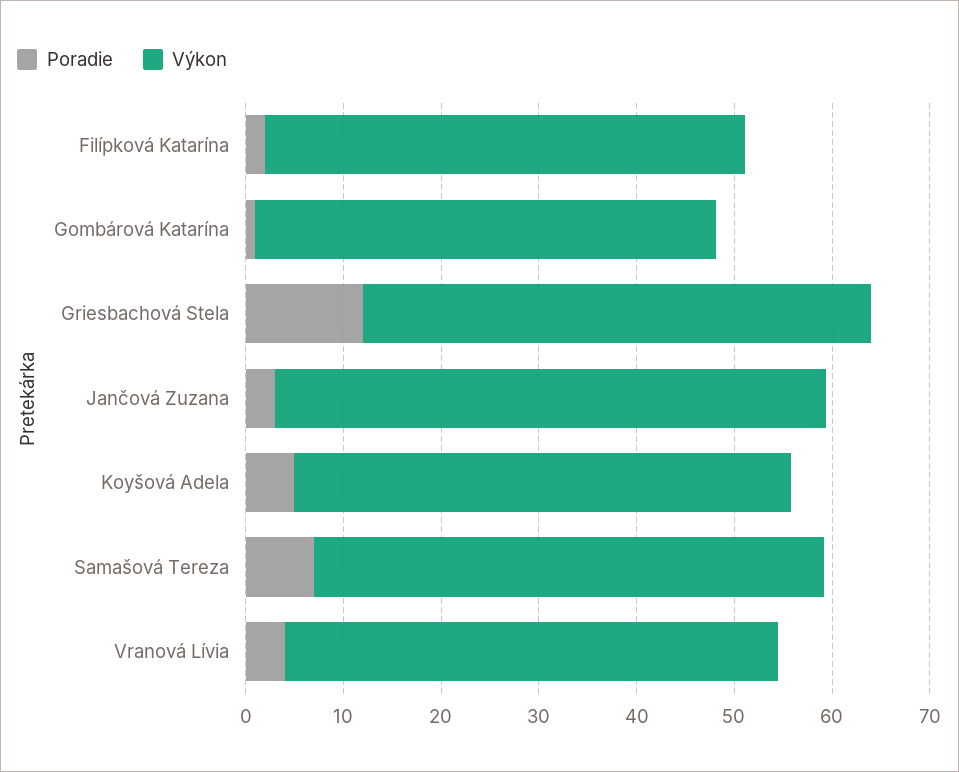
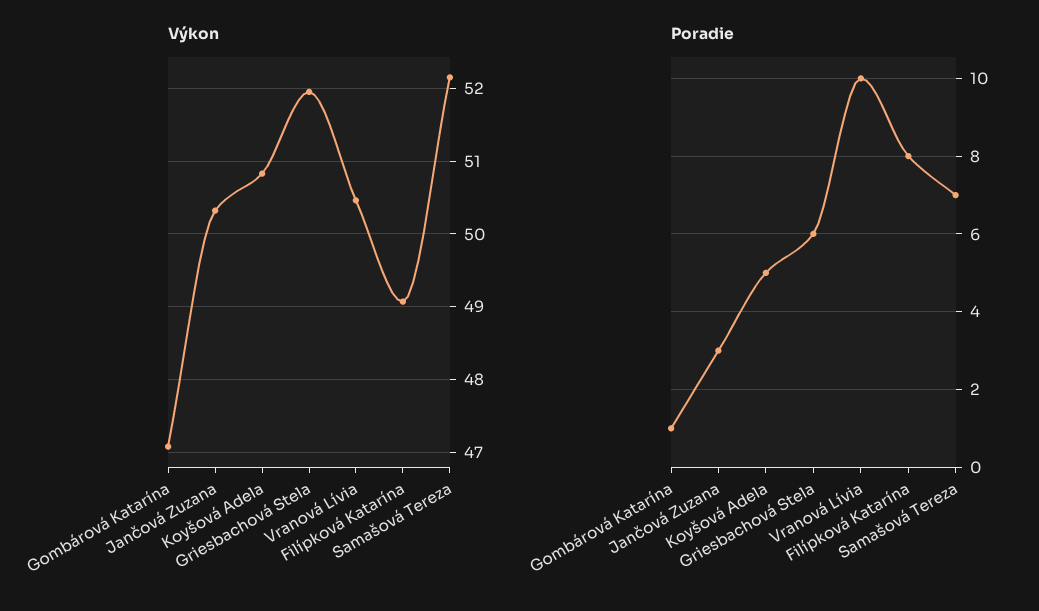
  {
    "Poradie": {
-     "Filípková Katarína": 2,
+     "Filípková Katarína": 8,
      "Gombárová Katarína": 1,
-     "Griesbachová Stela": 12,
+     "Griesbachová Stela": 6,
      "Jančová Zuzana": 3,
      "Koyšová Adela": 5,
      "Samašová Tereza": 7,
-     "Vranová Lívia": 4
+     "Vranová Lívia": 10
    },
    "Výkon": {
      "Filípková Katarína": 49.1,
      "Gombárová Katarína": 47.1,
      "Griesbachová Stela": 52,
-     "Jančová Zuzana": 56,
+     "Jančová Zuzana": 50.3,
      "Koyšová Adela": 50.8,
      "Samašová Tereza": 52.2,
      "Vranová Lívia": 50.5
    }
  }

